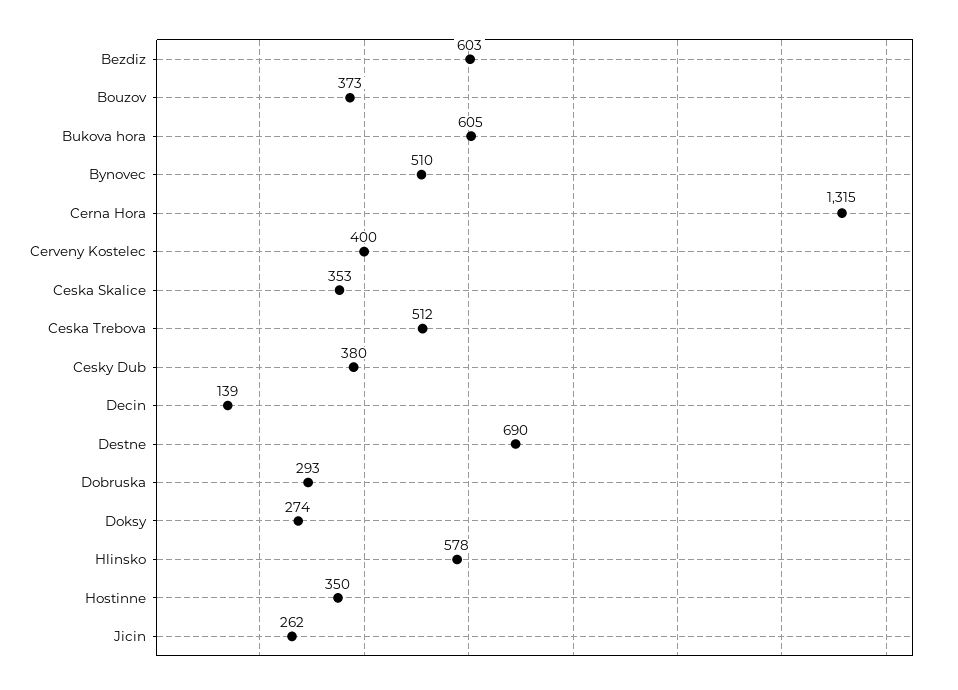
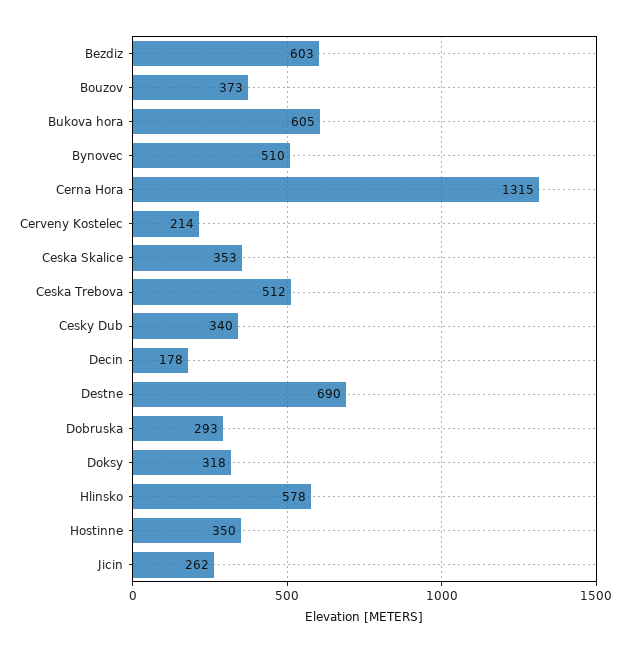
  {
    "Bezdiz": 603,
    "Bouzov": 373,
    "Bukova hora": 605,
    "Bynovec": 510,
    "Cerna Hora": 1315,
-   "Cerveny Kostelec": 400,
+   "Cerveny Kostelec": 214,
    "Ceska Skalice": 353,
    "Ceska Trebova": 512,
-   "Cesky Dub": 380,
+   "Cesky Dub": 340,
-   "Decin": 139,
+   "Decin": 178,
    "Destne": 690,
    "Dobruska": 293,
-   "Doksy": 274,
+   "Doksy": 318,
    "Hlinsko": 578,
    "Hostinne": 350,
    "Jicin": 262
  }

